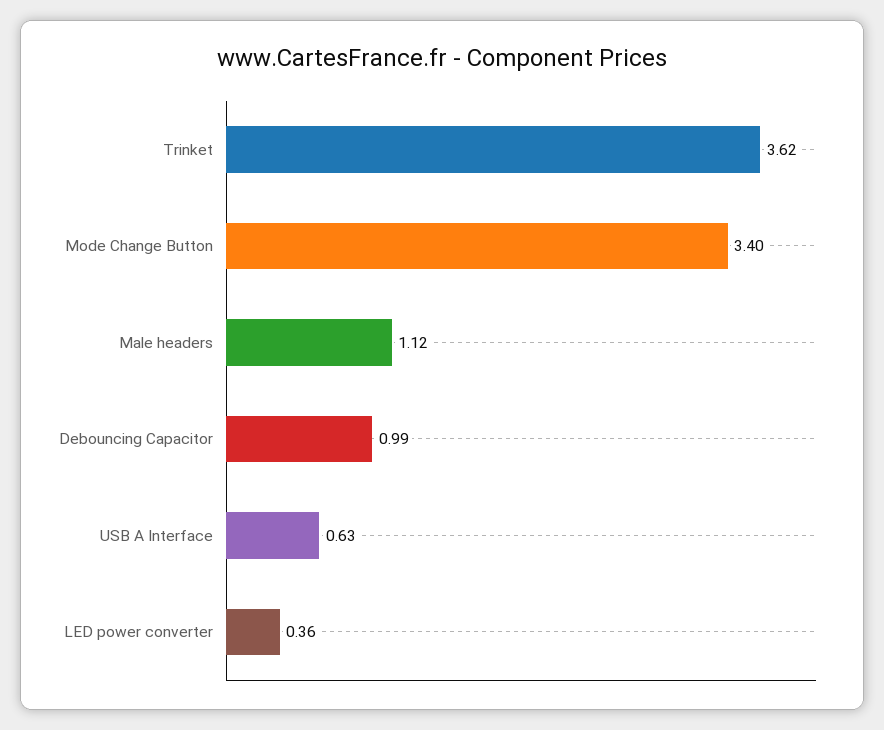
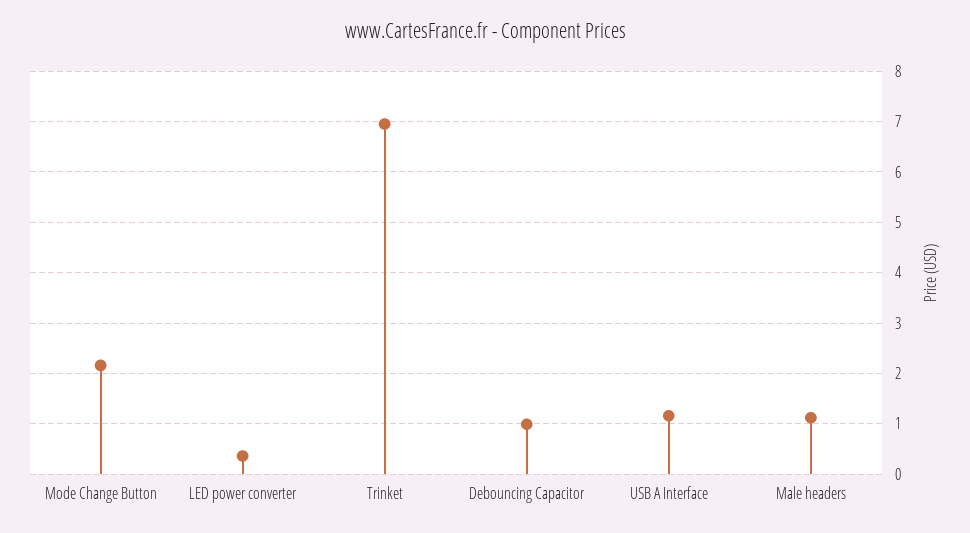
  {
-   "Trinket": 3.62,
+   "Trinket": 7,
-   "Mode Change Button": 3.4,
+   "Mode Change Button": 2.2,
    "Male headers": 1.12,
    "Debouncing Capacitor": 0.99,
-   "USB A Interface": 0.63,
+   "USB A Interface": 1.2,
    "LED power converter": 0.36
  }

